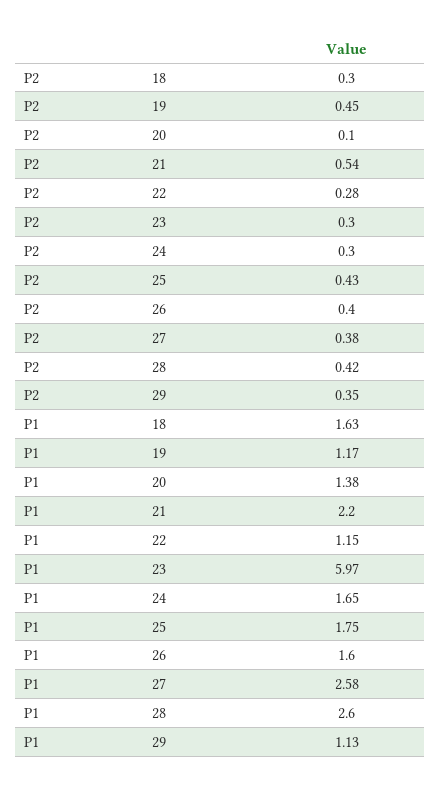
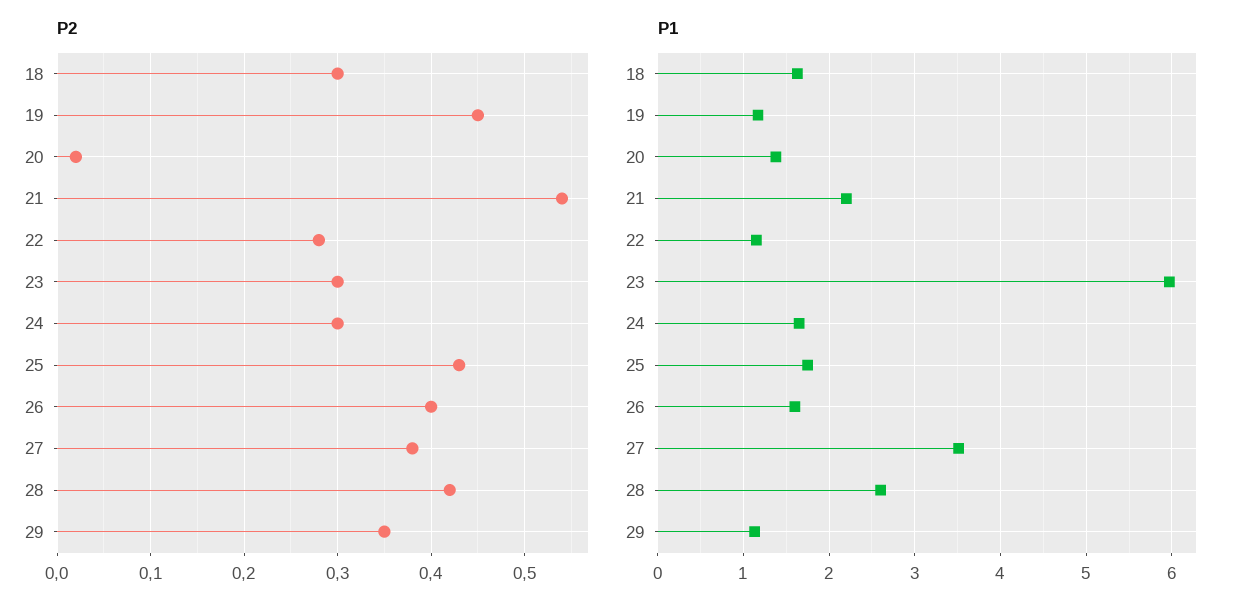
  {
    "P2": {
      "18": 0.3,
      "19": 0.45,
-     "20": 0.1,
+     "20": 0.02,
      "21": 0.54,
      "22": 0.28,
      "23": 0.3,
      "24": 0.3,
      "25": 0.43,
      "26": 0.4,
      "27": 0.38,
      "28": 0.42,
      "29": 0.35
    },
    "P1": {
      "18": 1.63,
      "19": 1.17,
      "20": 1.38,
      "21": 2.2,
      "22": 1.15,
      "23": 5.97,
      "24": 1.65,
      "25": 1.75,
      "26": 1.6,
-     "27": 2.58,
+     "27": 3.5,
      "28": 2.6,
      "29": 1.13
    }
  }

